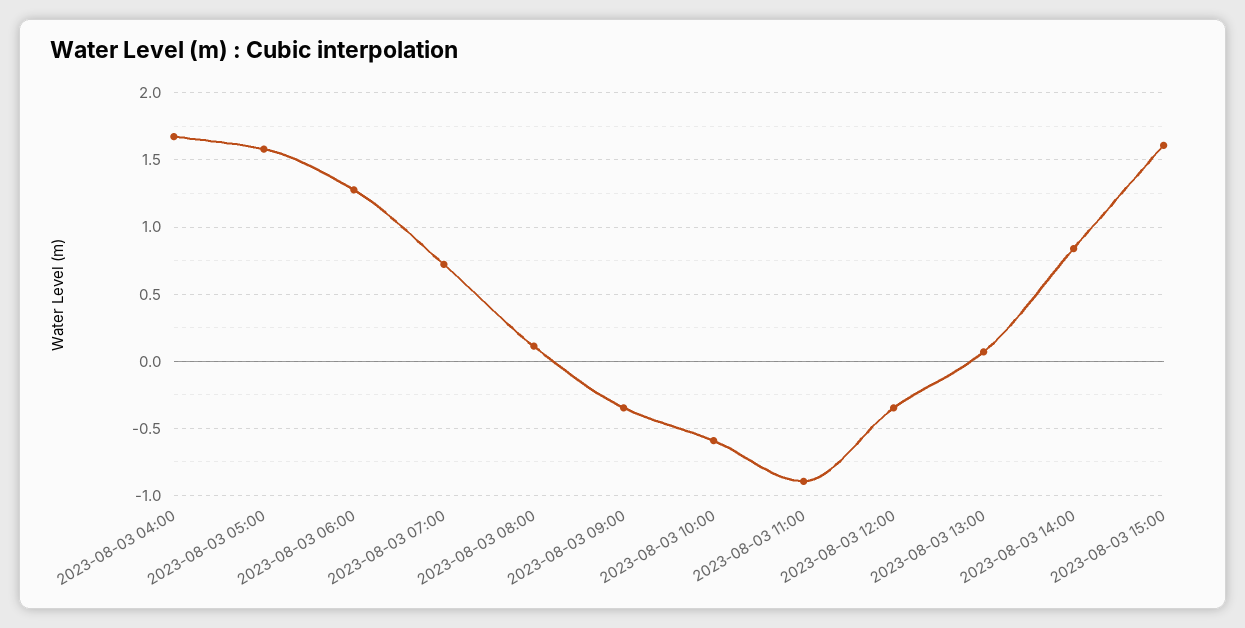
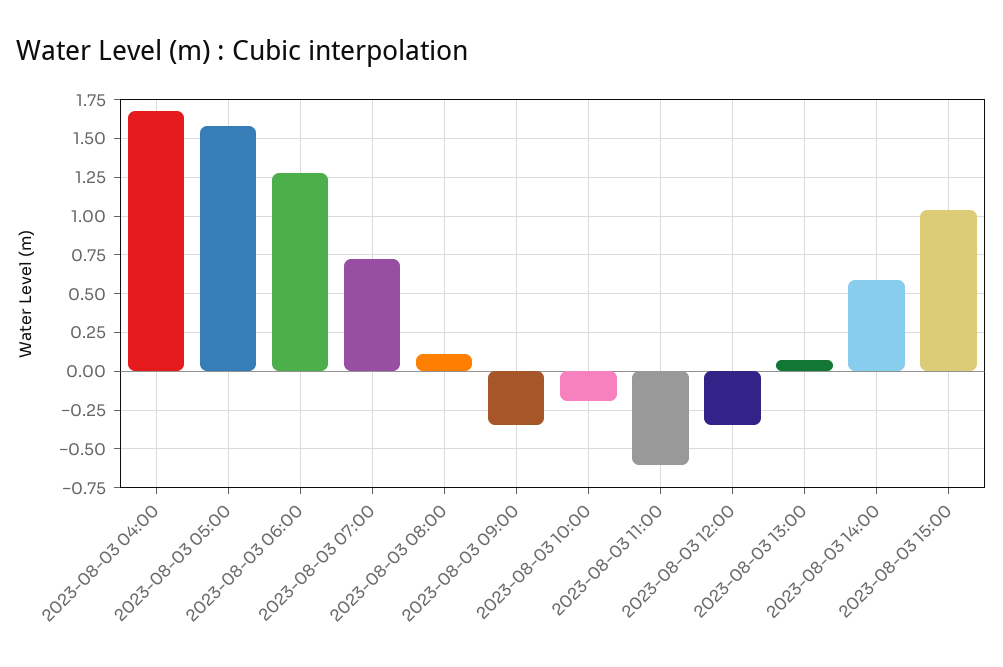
  {
    "2023-08-03 04:00": 1.65,
    "2023-08-03 05:00": 1.6,
    "2023-08-03 06:00": 1.3,
    "2023-08-03 07:00": 0.7,
    "2023-08-03 08:00": 0.1,
    "2023-08-03 09:00": -0.35,
-   "2023-08-03 10:00": -0.6,
+   "2023-08-03 10:00": -0.2,
-   "2023-08-03 11:00": -0.9,
+   "2023-08-03 11:00": -0.6,
    "2023-08-03 12:00": -0.35,
    "2023-08-03 13:00": 0.05,
-   "2023-08-03 14:00": 0.85,
+   "2023-08-03 14:00": 0.6,
-   "2023-08-03 15:00": 1.6
+   "2023-08-03 15:00": 1.05
  }

